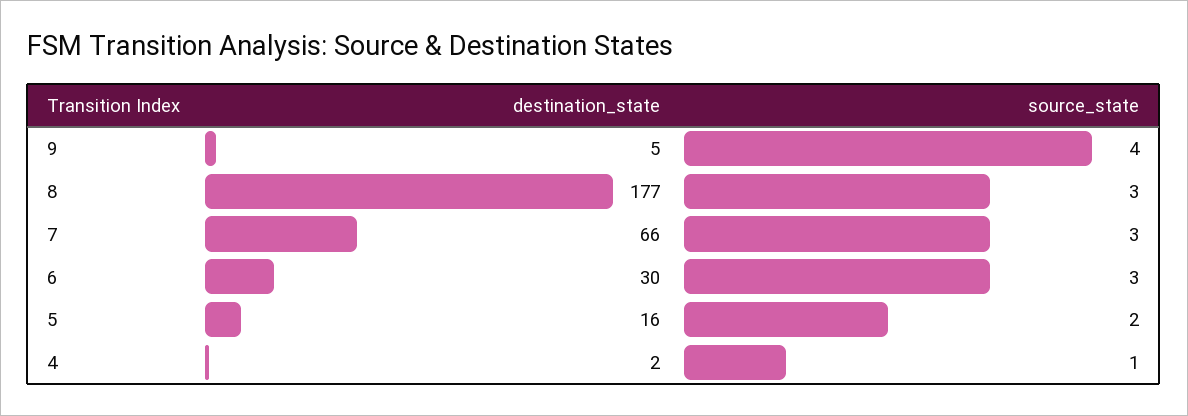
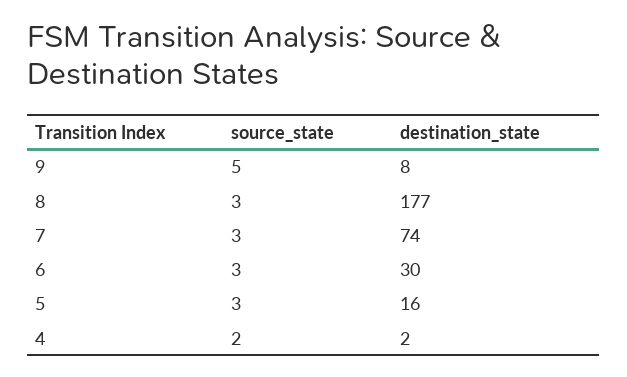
  {
    "destination_state": {
-     "9": 5,
+     "9": 8,
      "8": 177,
-     "7": 66,
+     "7": 74,
      "6": 30,
      "5": 16,
      "4": 2
    },
    "source_state": {
-     "9": 4,
+     "9": 5,
      "8": 3,
      "7": 3,
      "6": 3,
-     "5": 2,
+     "5": 3,
-     "4": 1
+     "4": 2
    }
  }

